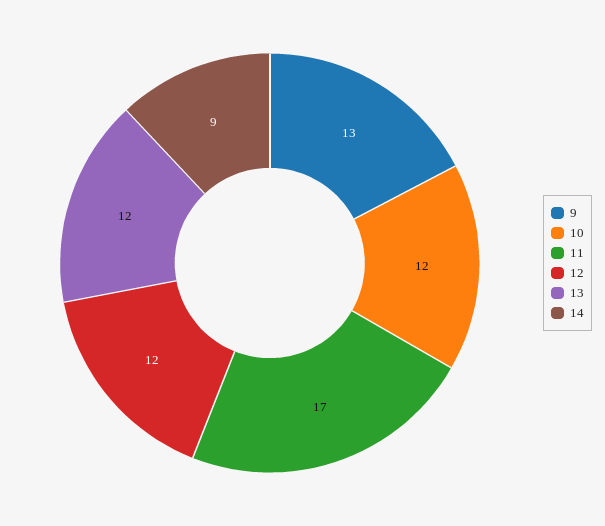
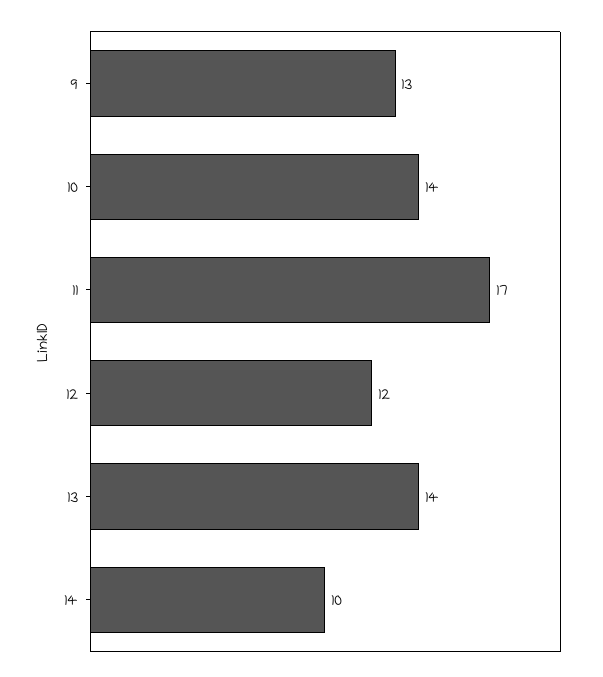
  {
    "9": 13,
-   "10": 12,
+   "10": 14,
    "11": 17,
    "12": 12,
-   "13": 12,
+   "13": 14,
-   "14": 9
+   "14": 10
  }

